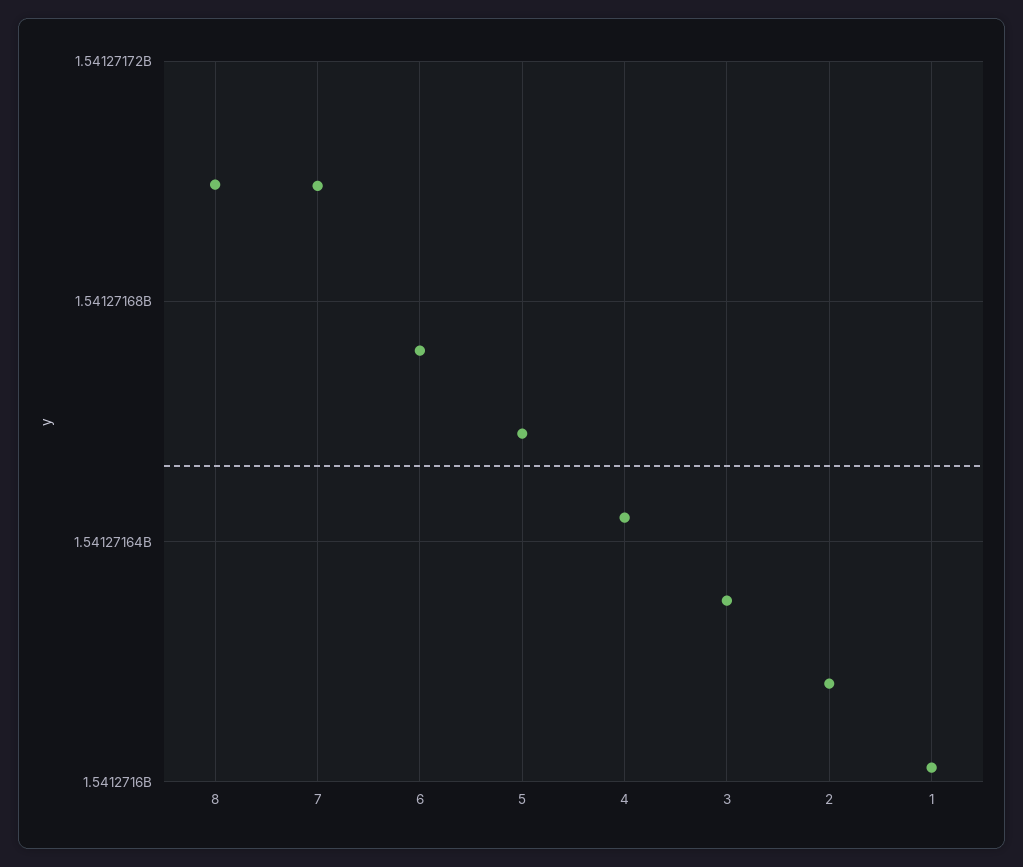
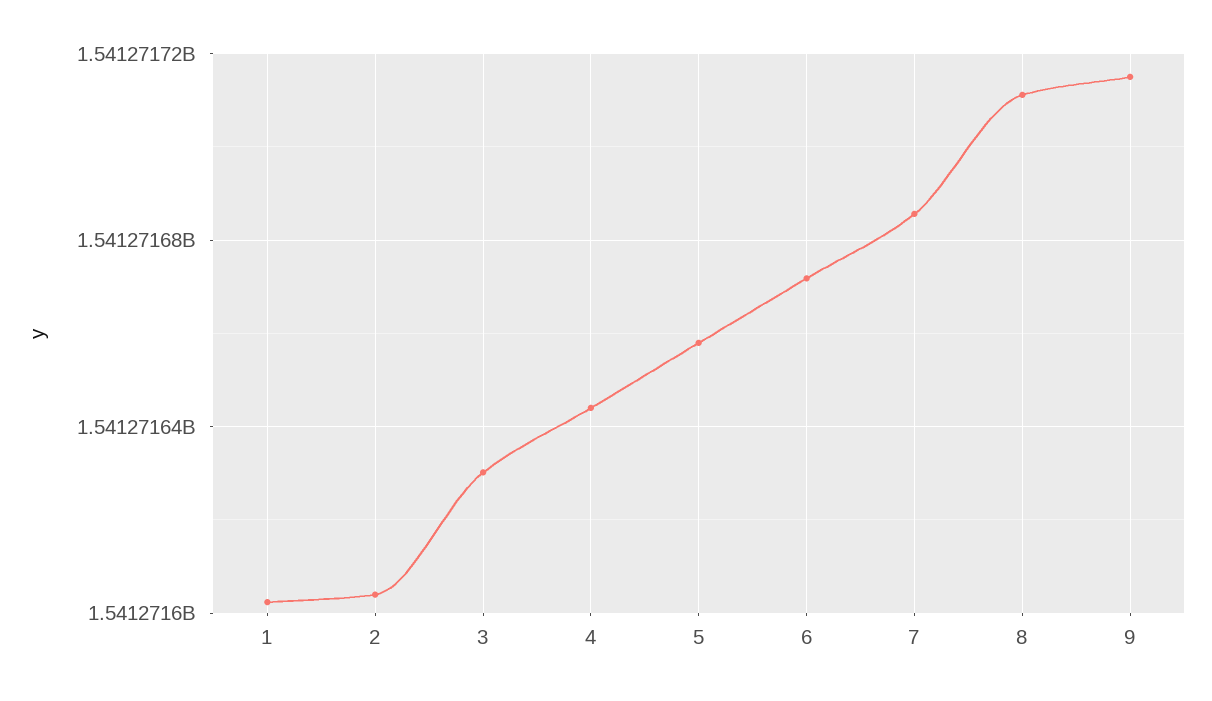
  {
-   "8": 1541271700,
+   "8": 1541271710,
-   "7": 1541271700,
+   "7": 1541271685,
    "6": 1541271670,
    "5": 1541271660,
    "4": 1541271645,
    "3": 1541271630,
-   "2": 1541271615,
+   "2": 1541271605,
-   "1": 1541271600
+   "1": 1541271600,
+   "9": 1541271715
  }

